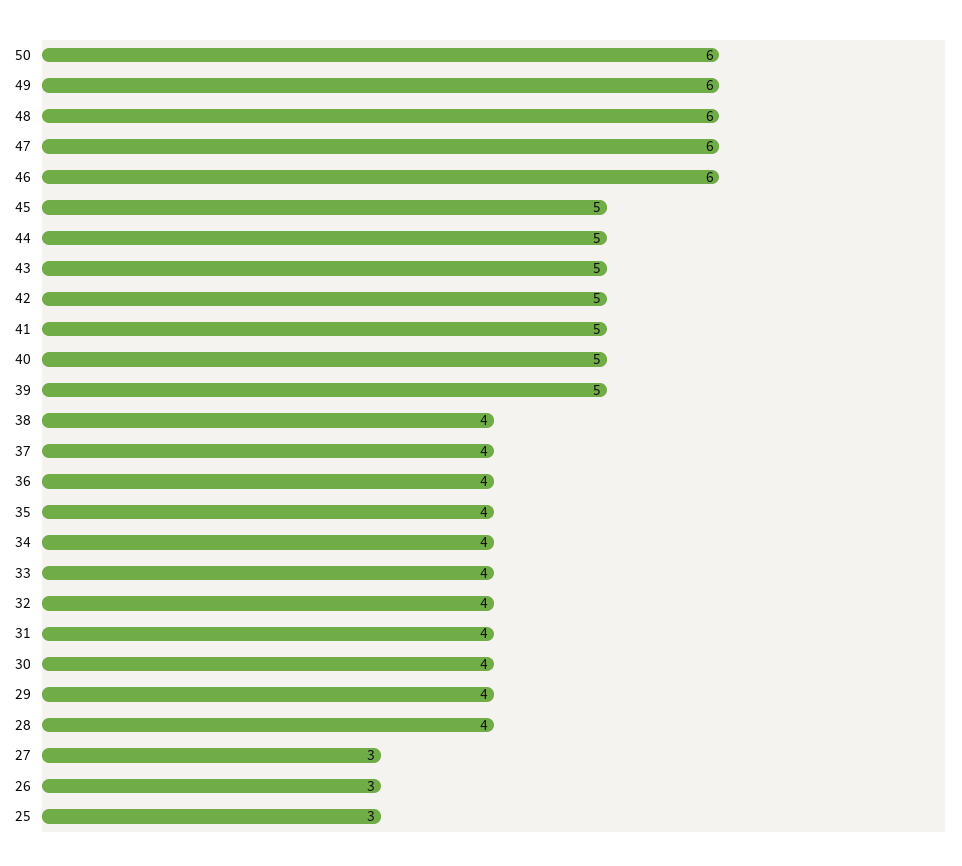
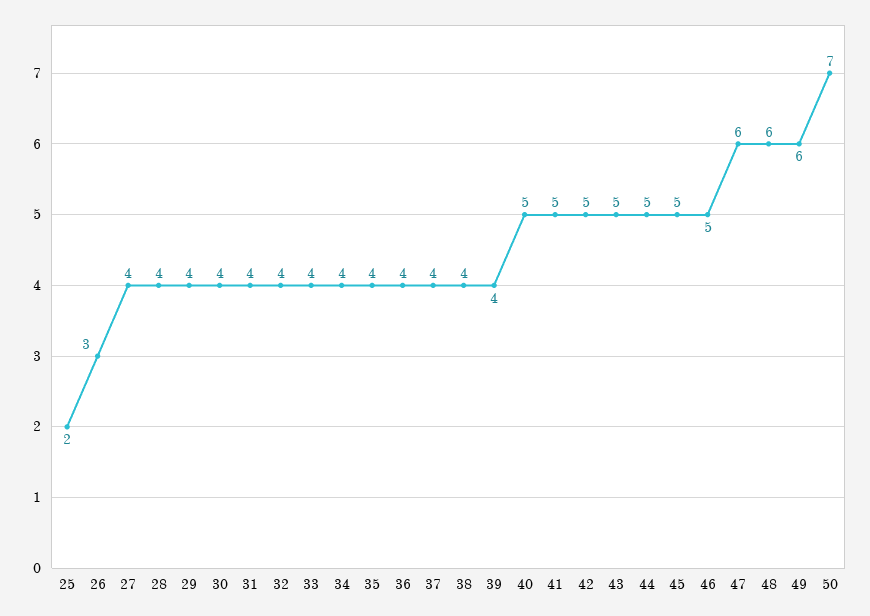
  {
-   "50": 6,
+   "50": 7,
    "49": 6,
    "48": 6,
    "47": 6,
-   "46": 6,
+   "46": 5,
    "45": 5,
    "44": 5,
    "43": 5,
    "42": 5,
    "41": 5,
    "40": 5,
-   "39": 5,
+   "39": 4,
    "38": 4,
    "37": 4,
    "36": 4,
    "35": 4,
    "34": 4,
    "33": 4,
    "32": 4,
    "31": 4,
    "30": 4,
    "29": 4,
    "28": 4,
-   "27": 3,
+   "27": 4,
    "26": 3,
-   "25": 3
+   "25": 2
  }

